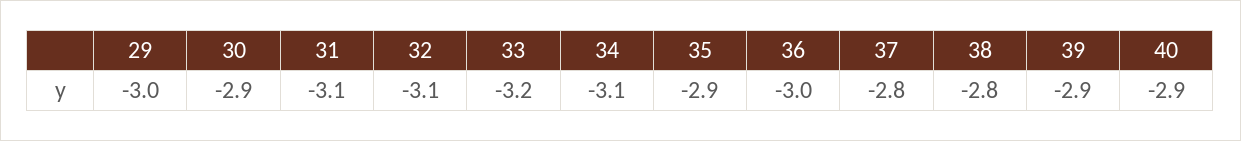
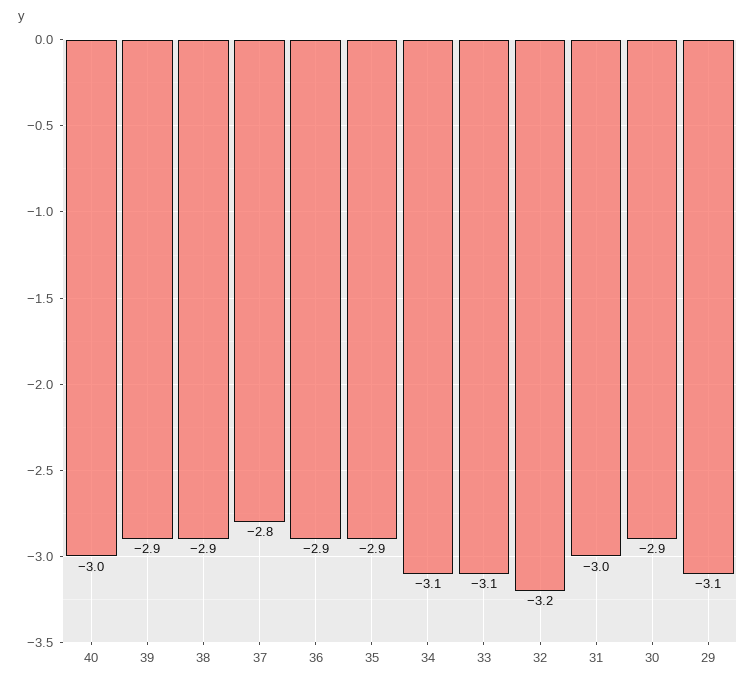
  {
-   "29": -3,
+   "29": -3.1,
    "30": -2.9,
-   "31": -3.1,
+   "31": -3,
-   "32": -3.1,
+   "32": -3.2,
-   "33": -3.2,
+   "33": -3.1,
    "34": -3.1,
    "35": -2.9,
-   "36": -3,
+   "36": -2.9,
    "37": -2.8,
-   "38": -2.8,
+   "38": -2.9,
    "39": -2.9,
-   "40": -2.9
+   "40": -3
  }

